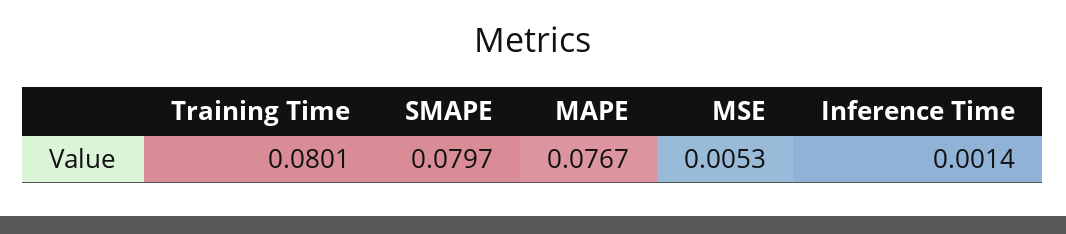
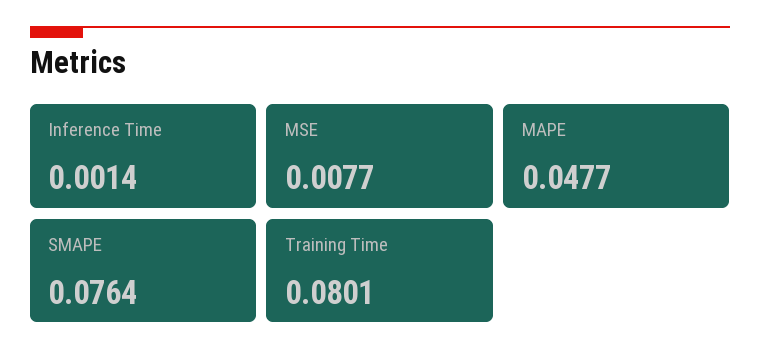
  {
    "Training Time": 0.0801,
-   "SMAPE": 0.0797,
+   "SMAPE": 0.0764,
-   "MAPE": 0.0767,
+   "MAPE": 0.0477,
-   "MSE": 0.0053,
+   "MSE": 0.0077,
    "Inference Time": 0.0014
  }

